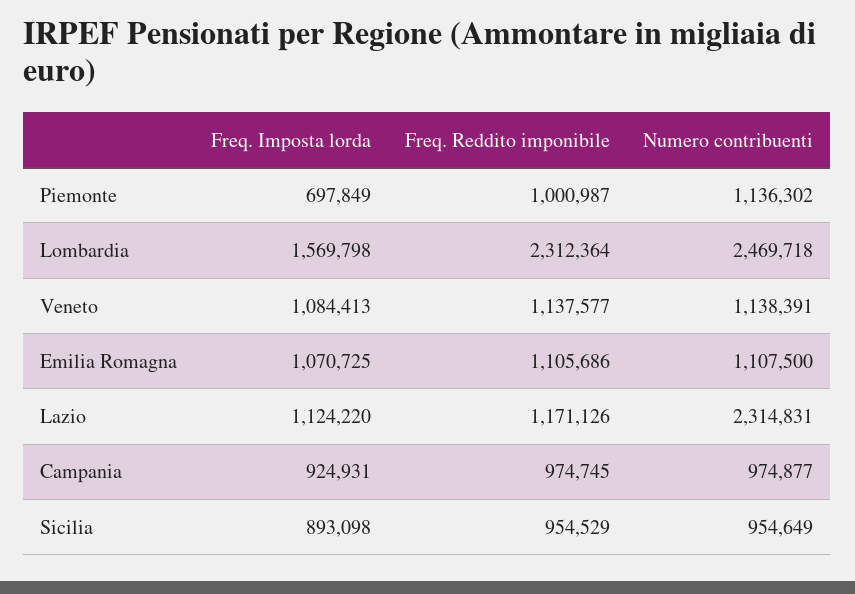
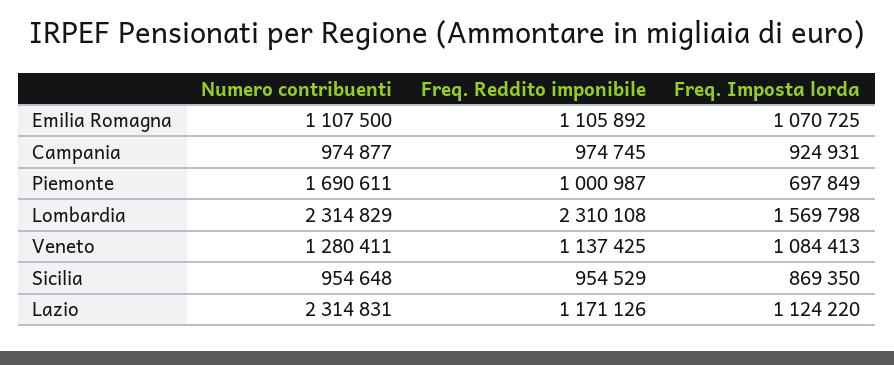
  {
    "Freq. Imposta lorda": {
      "Piemonte": 697849,
      "Lombardia": 1569798,
      "Veneto": 1084413,
      "Emilia Romagna": 1070725,
      "Lazio": 1124220,
      "Campania": 924931,
-     "Sicilia": 893098
+     "Sicilia": 869350
    },
    "Freq. Reddito imponibile": {
      "Piemonte": 1000987,
-     "Lombardia": 2312364,
+     "Lombardia": 2310108,
-     "Veneto": 1137577,
+     "Veneto": 1137425,
-     "Emilia Romagna": 1105686,
+     "Emilia Romagna": 1105892,
      "Lazio": 1171126,
      "Campania": 974745,
      "Sicilia": 954529
    },
    "Numero contribuenti": {
-     "Piemonte": 1136302,
+     "Piemonte": 1690611,
-     "Lombardia": 2469718,
+     "Lombardia": 2314829,
-     "Veneto": 1138391,
+     "Veneto": 1280411,
      "Emilia Romagna": 1107500,
      "Lazio": 2314831,
      "Campania": 974877,
-     "Sicilia": 954649
+     "Sicilia": 954648
    }
  }

